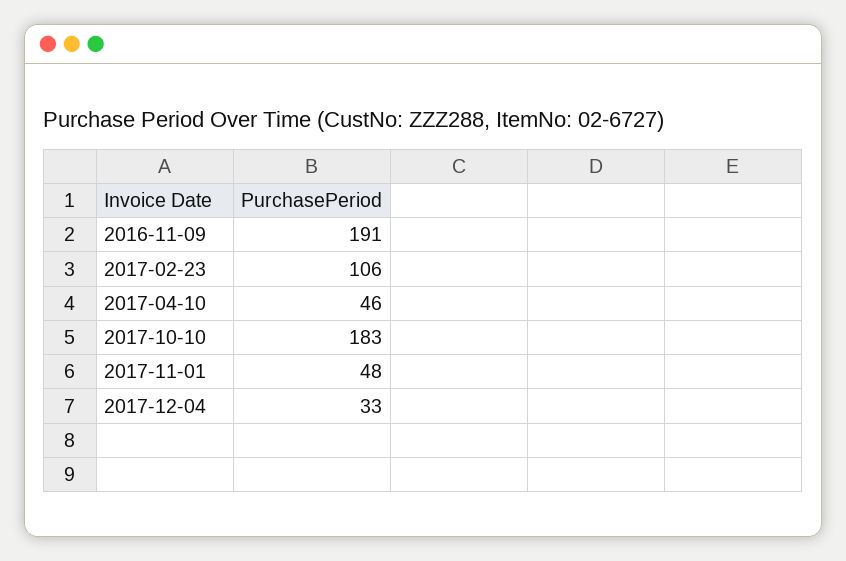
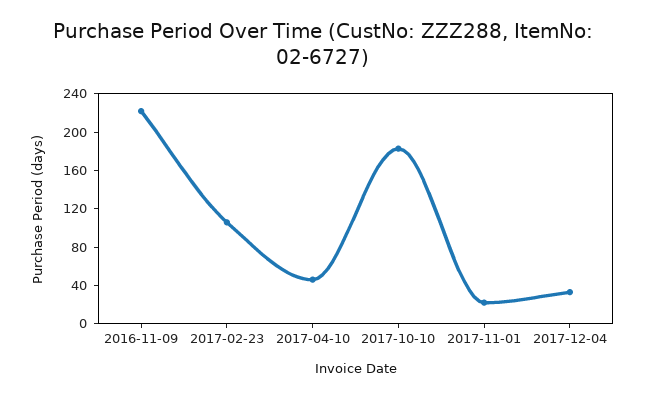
  {
-   "2016-11-09": 191,
+   "2016-11-09": 220,
    "2017-02-23": 106,
    "2017-04-10": 46,
    "2017-10-10": 183,
-   "2017-11-01": 48,
+   "2017-11-01": 20,
    "2017-12-04": 33
  }

